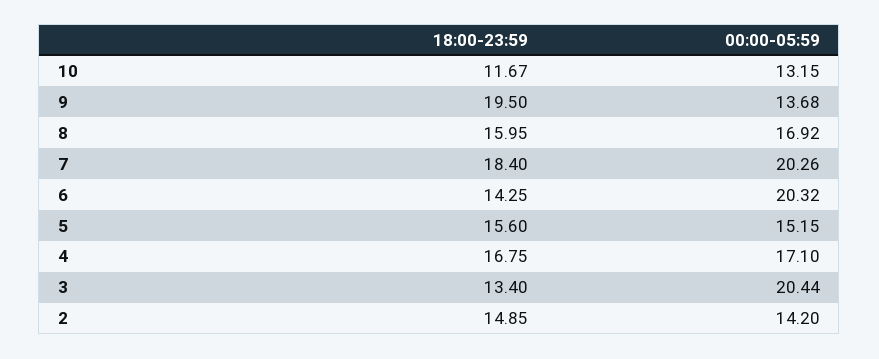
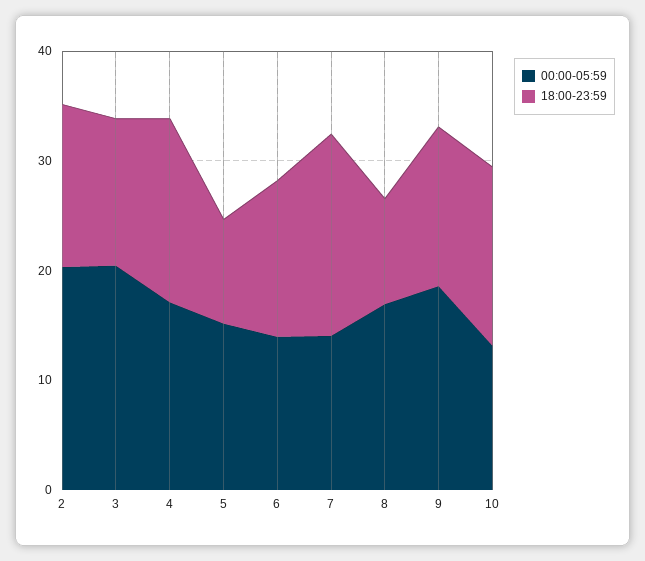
  {
    "18:00-23:59": {
-     "10": 11.67,
+     "10": 16,
-     "9": 19.5,
+     "9": 14,
-     "8": 15.95,
+     "8": 10,
      "7": 18.4,
      "6": 14.25,
-     "5": 15.6,
+     "5": 10,
      "4": 16.75,
      "3": 13.4,
      "2": 14.85
    },
    "00:00-05:59": {
      "10": 13.15,
-     "9": 13.68,
+     "9": 18,
      "8": 16.92,
-     "7": 20.26,
+     "7": 14,
-     "6": 20.32,
+     "6": 14,
      "5": 15.15,
      "4": 17.1,
      "3": 20.44,
-     "2": 14.2
+     "2": 20
    }
  }

